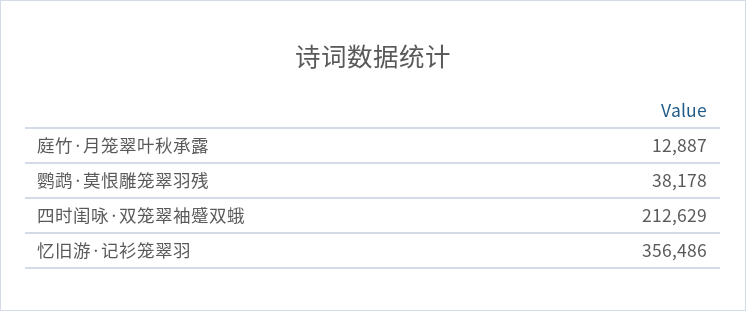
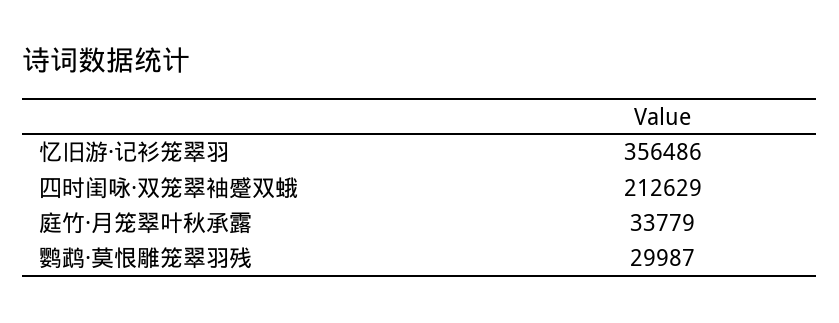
  {
-   "庭竹·月笼翠叶秋承露": 12887,
+   "庭竹·月笼翠叶秋承露": 33779,
-   "鹦鹉·莫恨雕笼翠羽残": 38178,
+   "鹦鹉·莫恨雕笼翠羽残": 29987,
    "四时闺咏·双笼翠袖蹙双蛾": 212629,
    "忆旧游·记衫笼翠羽": 356486
  }

